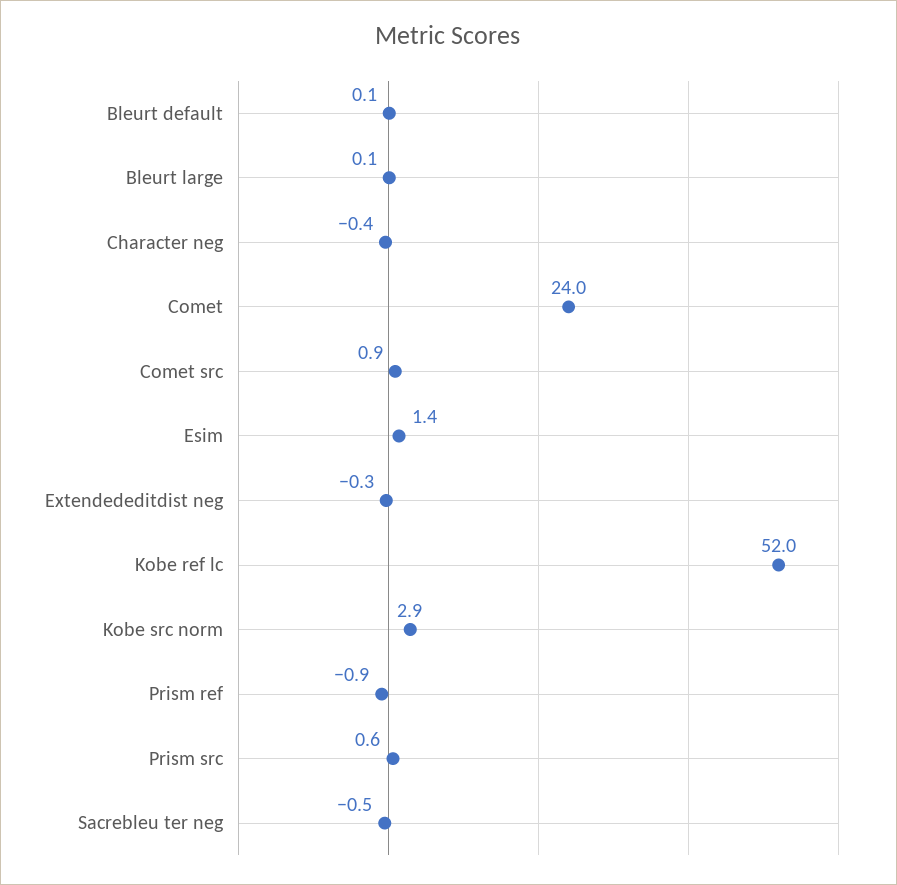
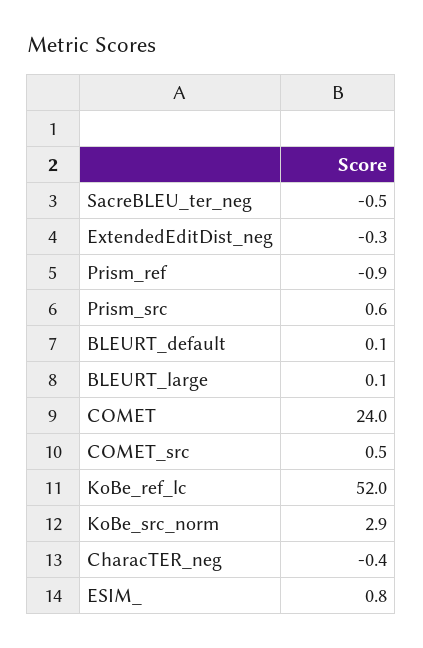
  {
    "Bleurt default": 0.1,
    "Bleurt large": 0.1,
    "Character neg": -0.4,
    "Comet": 24,
-   "Comet src": 0.9,
+   "Comet src": 0.5,
-   "Esim": 1.4,
+   "Esim": 0.8,
    "Extendededitdist neg": -0.3,
    "Kobe ref lc": 52,
    "Kobe src norm": 2.9,
    "Prism ref": -0.9,
    "Prism src": 0.6,
    "Sacrebleu ter neg": -0.5
  }

